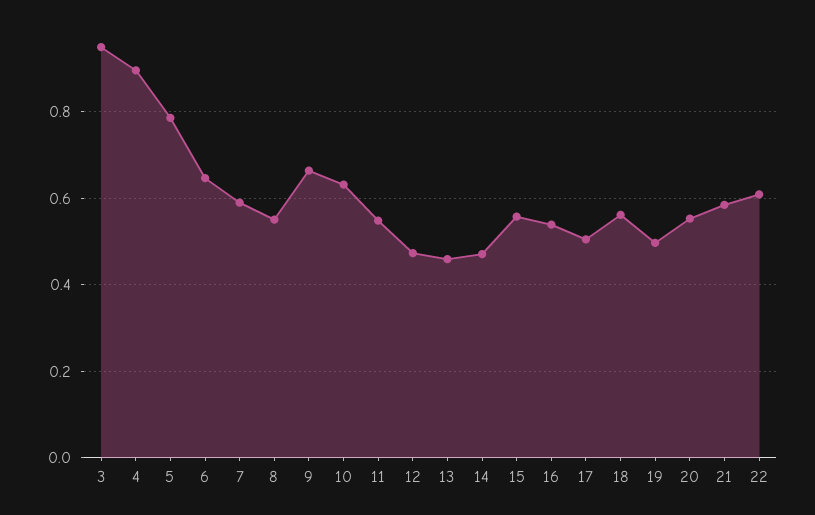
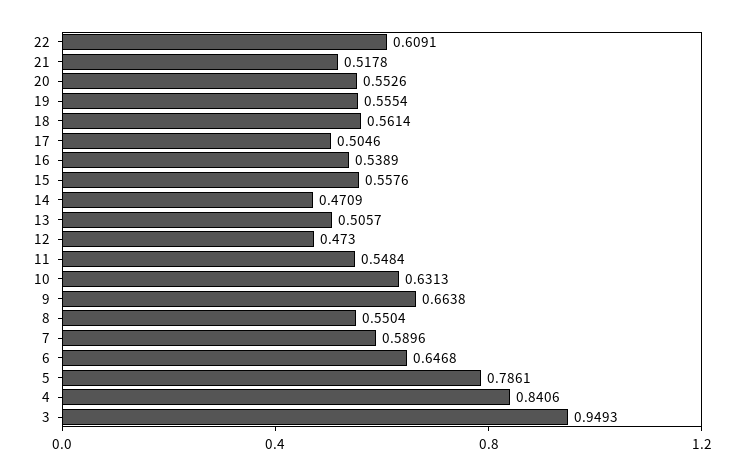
  {
    "3": 0.9493,
-   "4": 0.9,
+   "4": 0.8406,
    "5": 0.7861,
    "6": 0.6468,
    "7": 0.5896,
    "8": 0.5504,
    "9": 0.6638,
    "10": 0.6313,
    "11": 0.5484,
    "12": 0.473,
-   "13": 0.46,
+   "13": 0.5057,
    "14": 0.4709,
    "15": 0.5576,
    "16": 0.5389,
    "17": 0.5046,
    "18": 0.5614,
-   "19": 0.5,
+   "19": 0.5554,
    "20": 0.5526,
-   "21": 0.58,
+   "21": 0.5178,
    "22": 0.6091
  }

